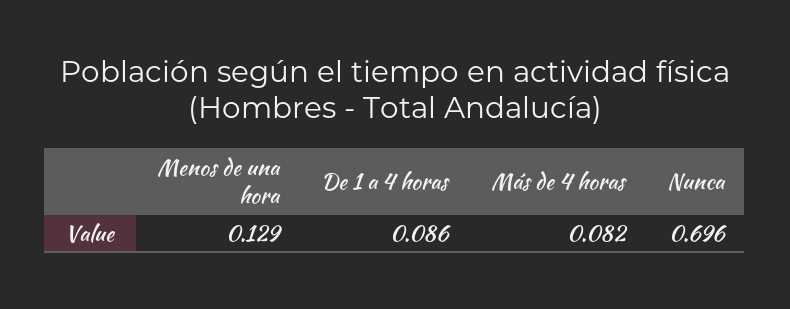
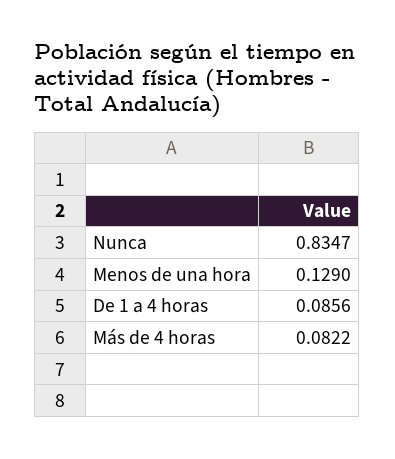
  {
    "Menos de una hora": 0.129,
    "De 1 a 4 horas": 0.0856,
    "Más de 4 horas": 0.0822,
-   "Nunca": 0.696
+   "Nunca": 0.8347
  }

